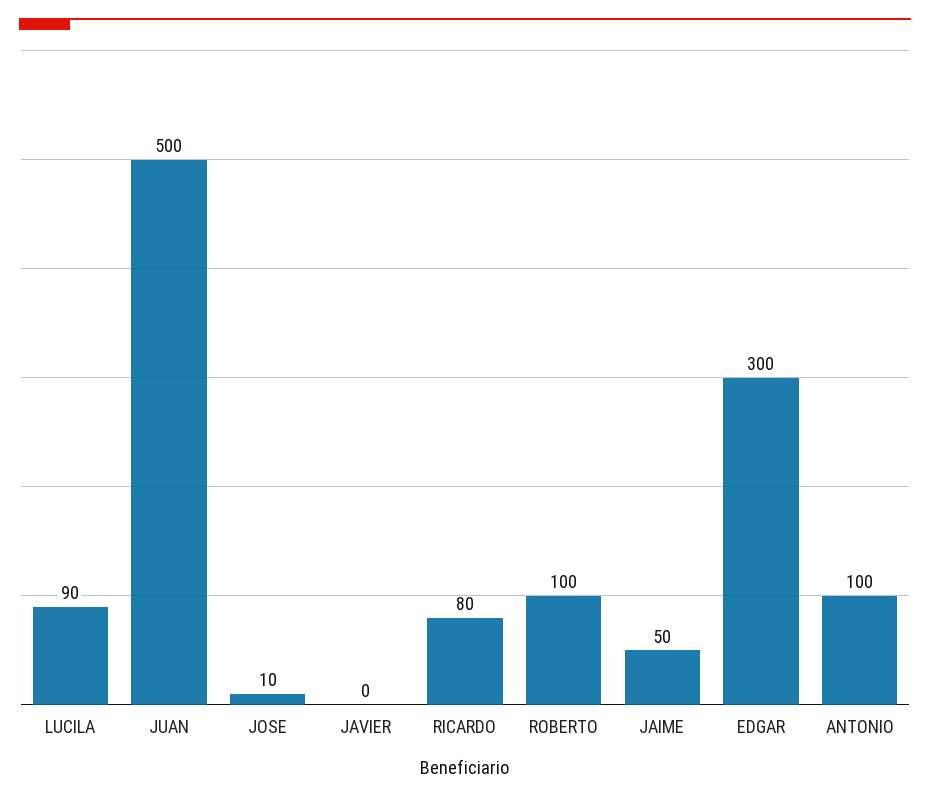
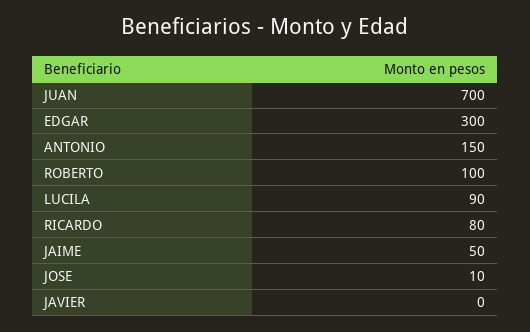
  {
    "LUCILA": 90,
-   "JUAN": 500,
+   "JUAN": 700,
    "JOSE": 10,
    "JAVIER": 0,
    "RICARDO": 80,
    "ROBERTO": 100,
    "JAIME": 50,
    "EDGAR": 300,
-   "ANTONIO": 100
+   "ANTONIO": 150
  }

